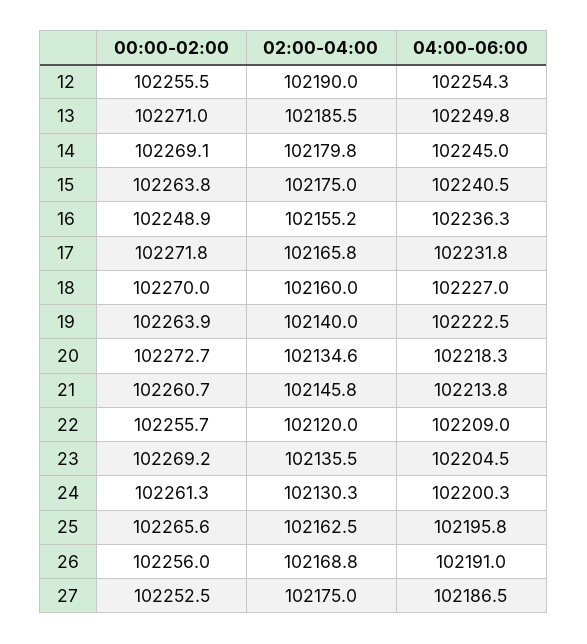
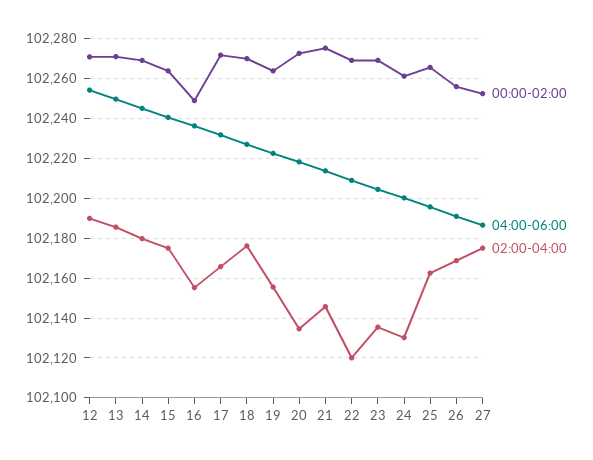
  {
    "00:00-02:00": {
-     "12": 102255.5,
+     "12": 102270,
      "13": 102271,
      "14": 102269.1,
      "15": 102263.8,
      "16": 102248.9,
      "17": 102271.8,
      "18": 102270,
      "19": 102263.9,
      "20": 102272.7,
-     "21": 102260.7,
+     "21": 102275,
-     "22": 102255.7,
+     "22": 102270,
      "23": 102269.2,
      "24": 102261.3,
      "25": 102265.6,
      "26": 102256,
      "27": 102252.5
    },
    "02:00-04:00": {
      "12": 102190,
      "13": 102185.5,
      "14": 102179.8,
      "15": 102175,
      "16": 102155.2,
      "17": 102165.8,
-     "18": 102160,
+     "18": 102175,
-     "19": 102140,
+     "19": 102155,
      "20": 102134.6,
      "21": 102145.8,
      "22": 102120,
      "23": 102135.5,
      "24": 102130.3,
      "25": 102162.5,
      "26": 102168.8,
      "27": 102175
    },
    "04:00-06:00": {
      "12": 102254.3,
      "13": 102249.8,
      "14": 102245,
      "15": 102240.5,
      "16": 102236.3,
      "17": 102231.8,
      "18": 102227,
      "19": 102222.5,
      "20": 102218.3,
      "21": 102213.8,
      "22": 102209,
      "23": 102204.5,
      "24": 102200.3,
      "25": 102195.8,
      "26": 102191,
      "27": 102186.5
    }
  }

